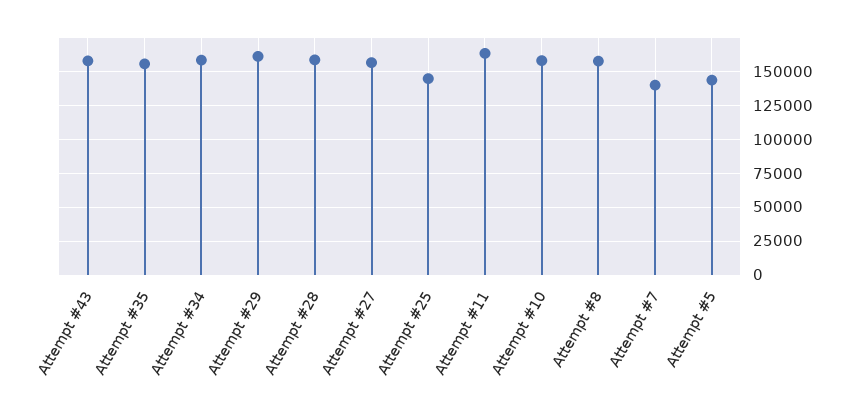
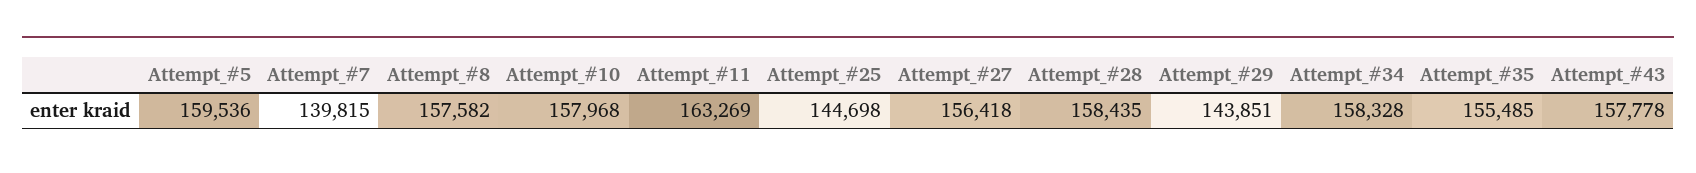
  {
    "Attempt #43": 157778,
    "Attempt #35": 155485,
    "Attempt #34": 158328,
-   "Attempt #29": 160000,
+   "Attempt #29": 143851,
    "Attempt #28": 158435,
    "Attempt #27": 156418,
    "Attempt #25": 144698,
    "Attempt #11": 163269,
    "Attempt #10": 157968,
    "Attempt #8": 157582,
    "Attempt #7": 139815,
-   "Attempt #5": 145000
+   "Attempt #5": 159536
  }

